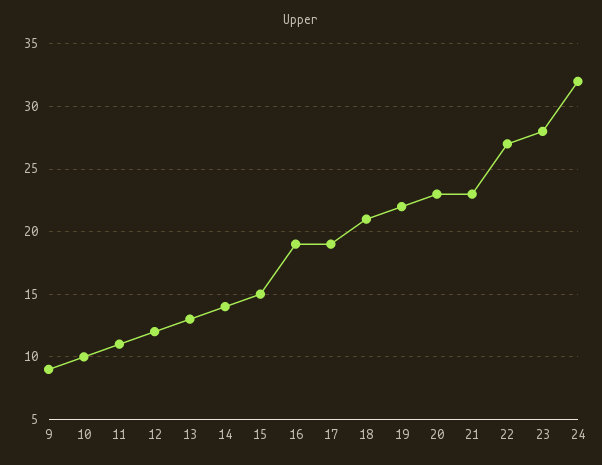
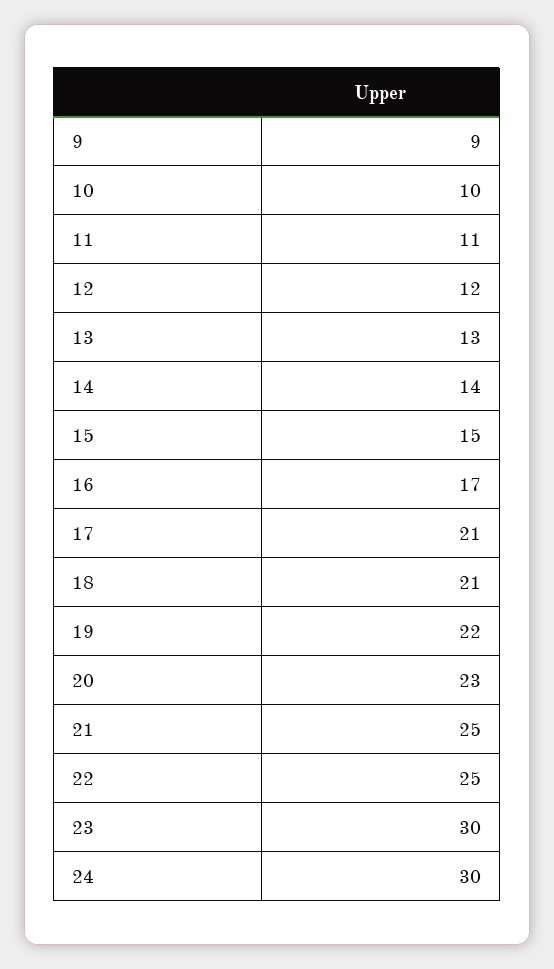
  {
    "9": 9,
    "10": 10,
    "11": 11,
    "12": 12,
    "13": 13,
    "14": 14,
    "15": 15,
-   "16": 19,
+   "16": 17,
-   "17": 19,
+   "17": 21,
    "18": 21,
    "19": 22,
    "20": 23,
-   "21": 23,
+   "21": 25,
-   "22": 27,
+   "22": 25,
-   "23": 28,
+   "23": 30,
-   "24": 32
+   "24": 30
  }

